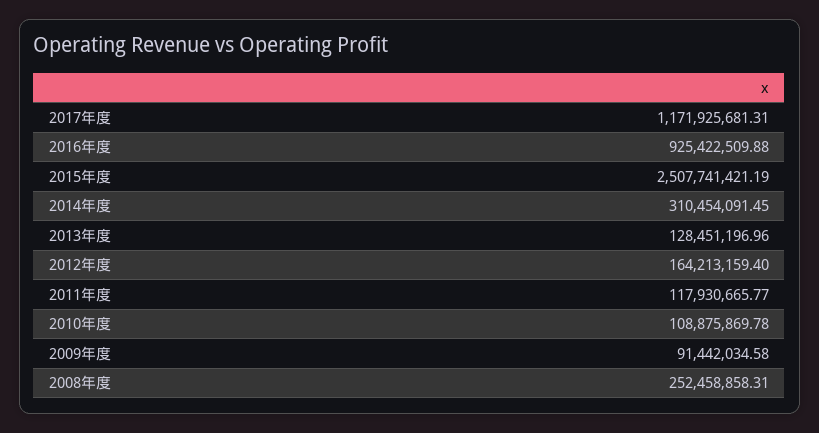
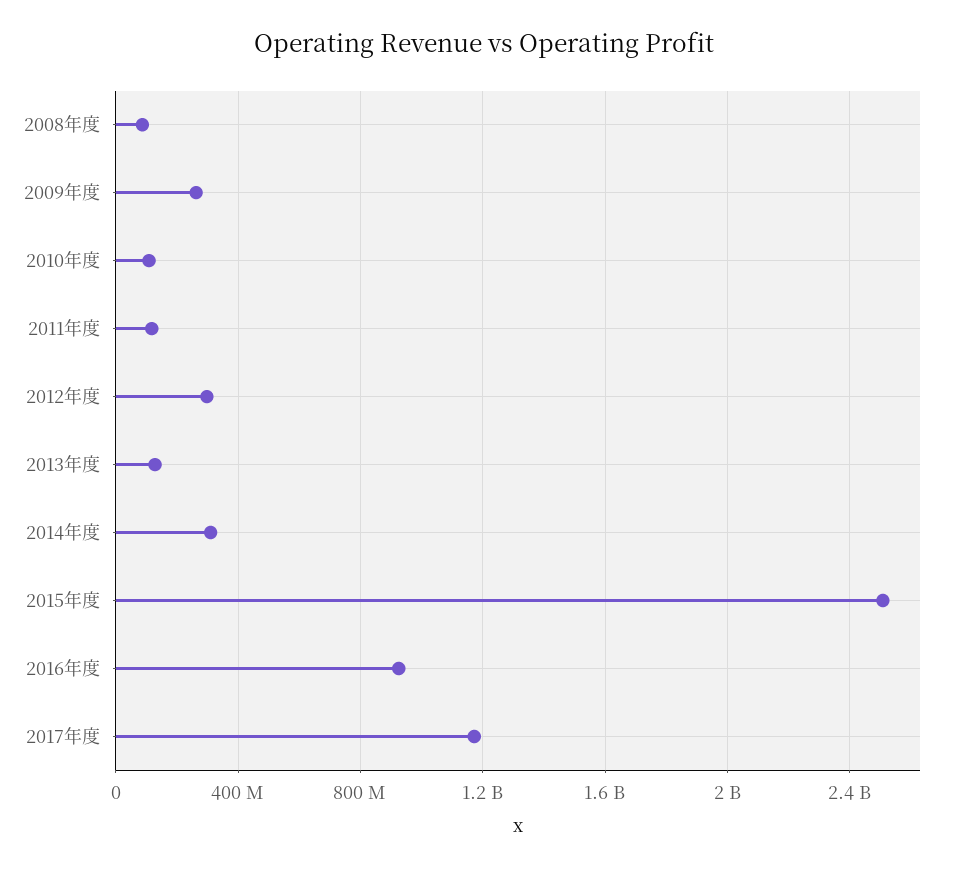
  {
    "2017年度": 1171925681.31,
    "2016年度": 925422509.88,
    "2015年度": 2507741421.19,
    "2014年度": 310454091.45,
    "2013年度": 128451196.96,
-   "2012年度": 164213159.4,
+   "2012年度": 300000000,
    "2011年度": 117930665.77,
    "2010年度": 108875869.78,
-   "2009年度": 91442034.58,
+   "2009年度": 250000000,
-   "2008年度": 252458858.31
+   "2008年度": 100000000
  }

